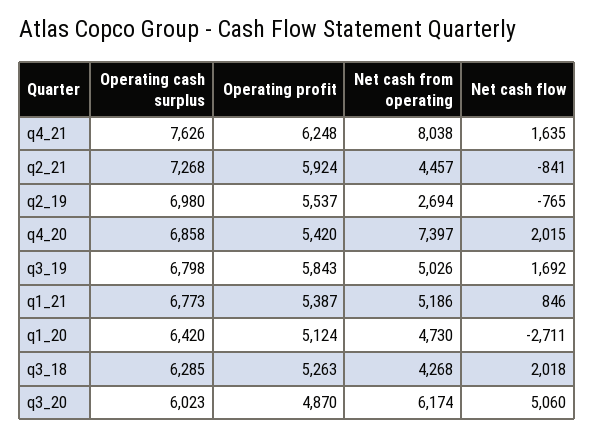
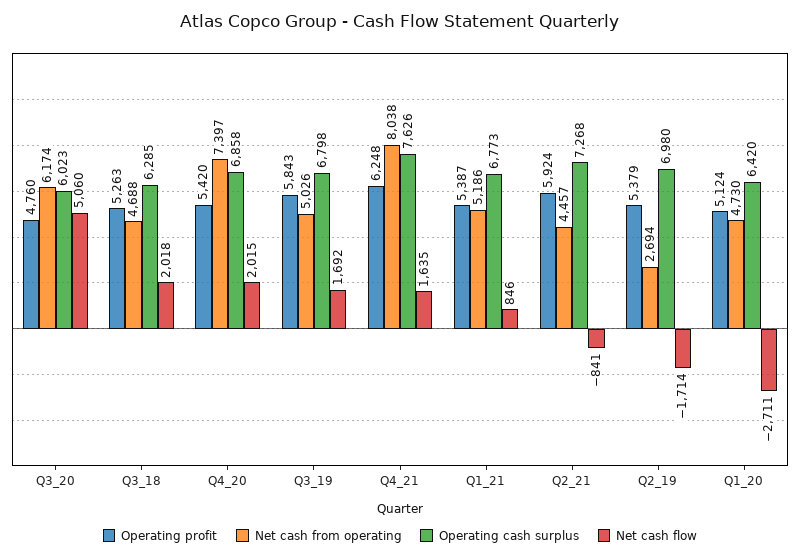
  {
    "Operating cash surplus": {
      "q4_21": 7626,
      "q2_21": 7268,
      "q2_19": 6980,
      "q4_20": 6858,
      "q3_19": 6798,
      "q1_21": 6773,
      "q1_20": 6420,
      "q3_18": 6285,
      "q3_20": 6023
    },
    "Operating profit": {
      "q4_21": 6248,
      "q2_21": 5924,
-     "q2_19": 5537,
+     "q2_19": 5379,
      "q4_20": 5420,
      "q3_19": 5843,
      "q1_21": 5387,
      "q1_20": 5124,
      "q3_18": 5263,
-     "q3_20": 4870
+     "q3_20": 4760
    },
    "Net cash from operating": {
      "q4_21": 8038,
      "q2_21": 4457,
      "q2_19": 2694,
      "q4_20": 7397,
      "q3_19": 5026,
      "q1_21": 5186,
      "q1_20": 4730,
-     "q3_18": 4268,
+     "q3_18": 4688,
      "q3_20": 6174
    },
    "Net cash flow": {
      "q4_21": 1635,
      "q2_21": -841,
-     "q2_19": -765,
+     "q2_19": -1714,
      "q4_20": 2015,
      "q3_19": 1692,
      "q1_21": 846,
      "q1_20": -2711,
      "q3_18": 2018,
      "q3_20": 5060
    }
  }

